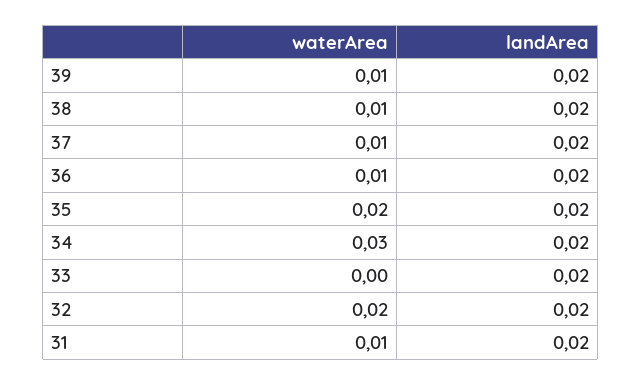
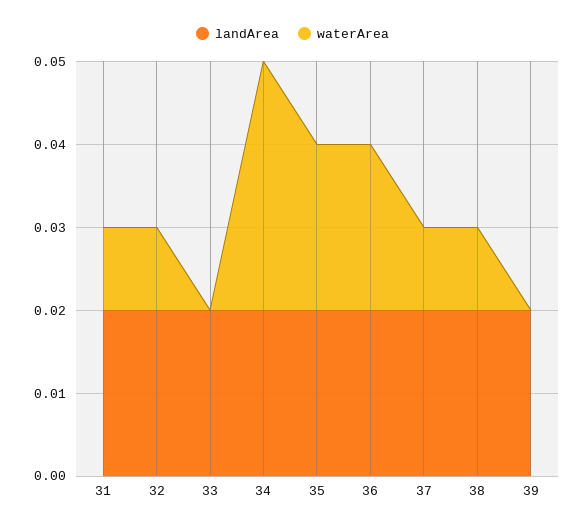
  {
    "waterArea": {
-     "39": 0.01,
+     "39": 0,
      "38": 0.01,
      "37": 0.01,
-     "36": 0.01,
+     "36": 0.02,
      "35": 0.02,
      "34": 0.03,
      "33": 0,
-     "32": 0.02,
+     "32": 0.01,
      "31": 0.01
    },
    "landArea": {
      "39": 0.02,
      "38": 0.02,
      "37": 0.02,
      "36": 0.02,
      "35": 0.02,
      "34": 0.02,
      "33": 0.02,
      "32": 0.02,
      "31": 0.02
    }
  }

